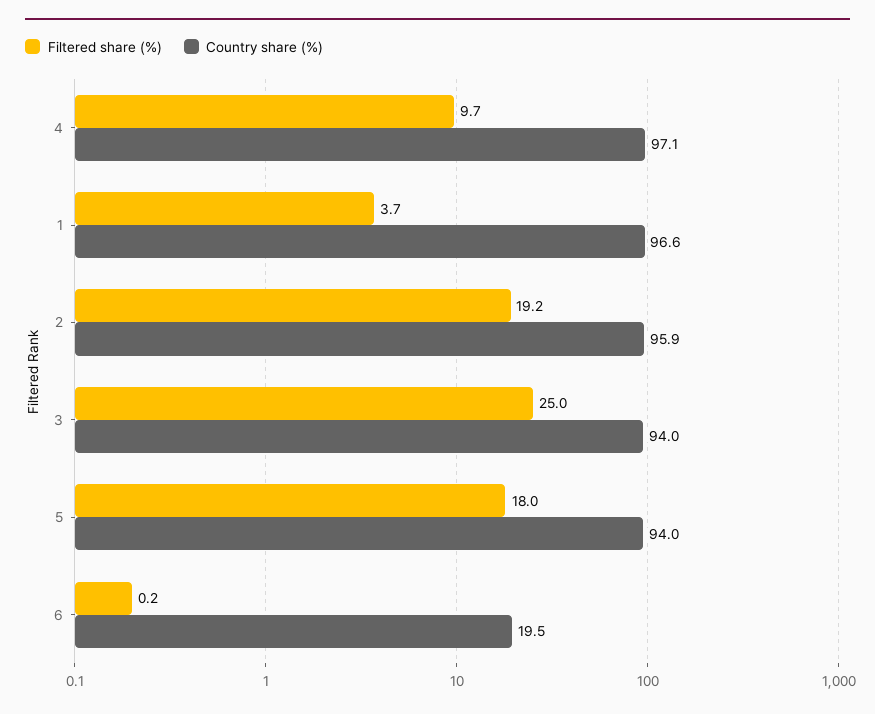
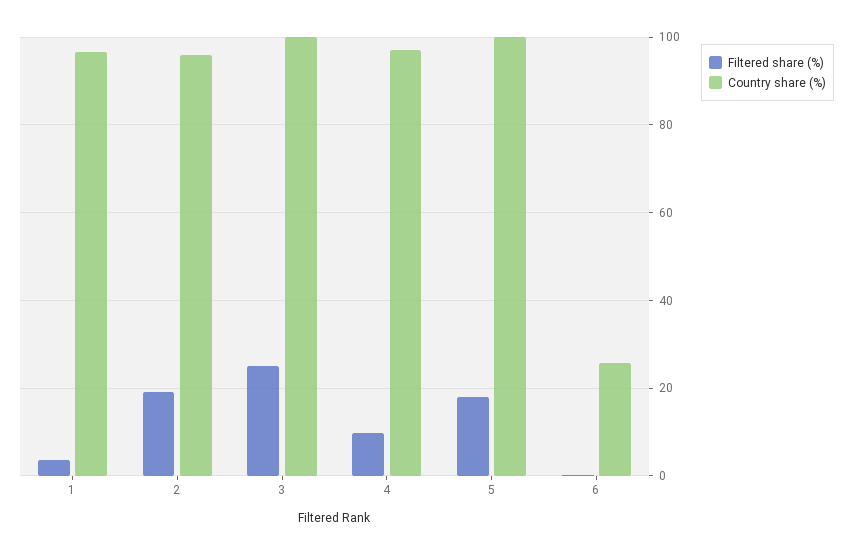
  {
    "Filtered share (%)": {
      "4": 9.7,
      "1": 3.7,
      "2": 19.2,
      "3": 25,
      "5": 18,
      "6": 0.2
    },
    "Country share (%)": {
      "4": 97.1,
      "1": 96.6,
      "2": 95.9,
-     "3": 94,
+     "3": 100,
-     "5": 94,
+     "5": 100,
-     "6": 19.5
+     "6": 26
    }
  }

